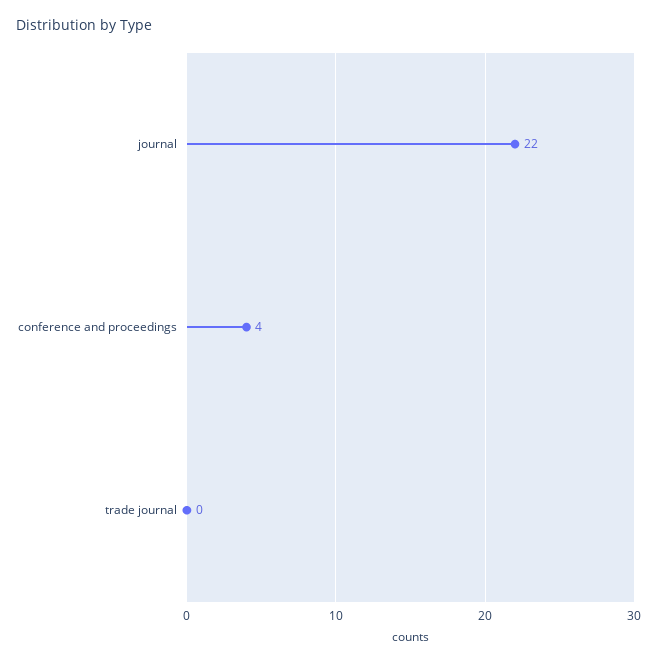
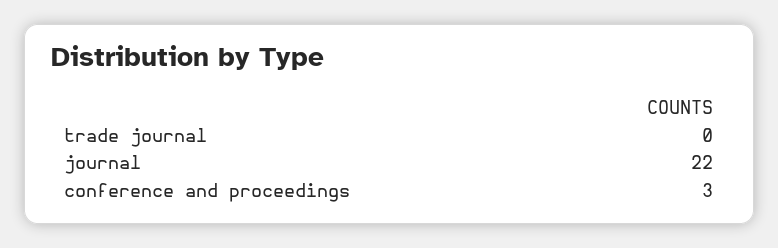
  {
    "journal": 22,
-   "conference and proceedings": 4,
+   "conference and proceedings": 3,
    "trade journal": 0
  }

